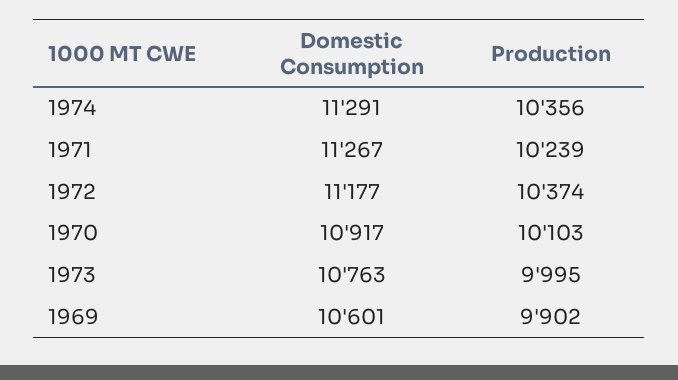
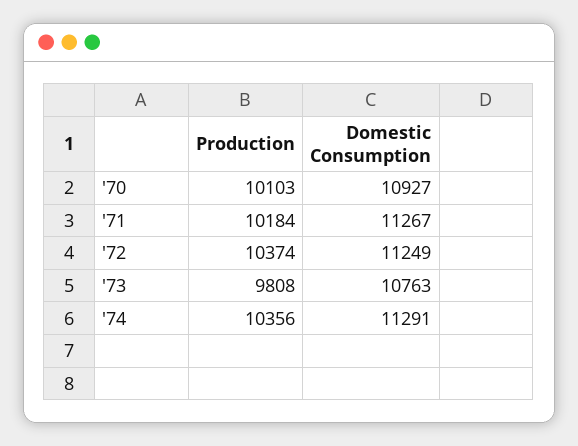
  {
    "Domestic Consumption": {
      "1974": 11291,
      "1971": 11267,
-     "1972": 11177,
+     "1972": 11249,
-     "1970": 10917,
+     "1970": 10927,
-     "1973": 10763,
+     "1973": 10763
-     "1969": 10601
    },
    "Production": {
      "1974": 10356,
-     "1971": 10239,
+     "1971": 10184,
      "1972": 10374,
      "1970": 10103,
-     "1973": 9995,
+     "1973": 9808
-     "1969": 9902
    }
  }

